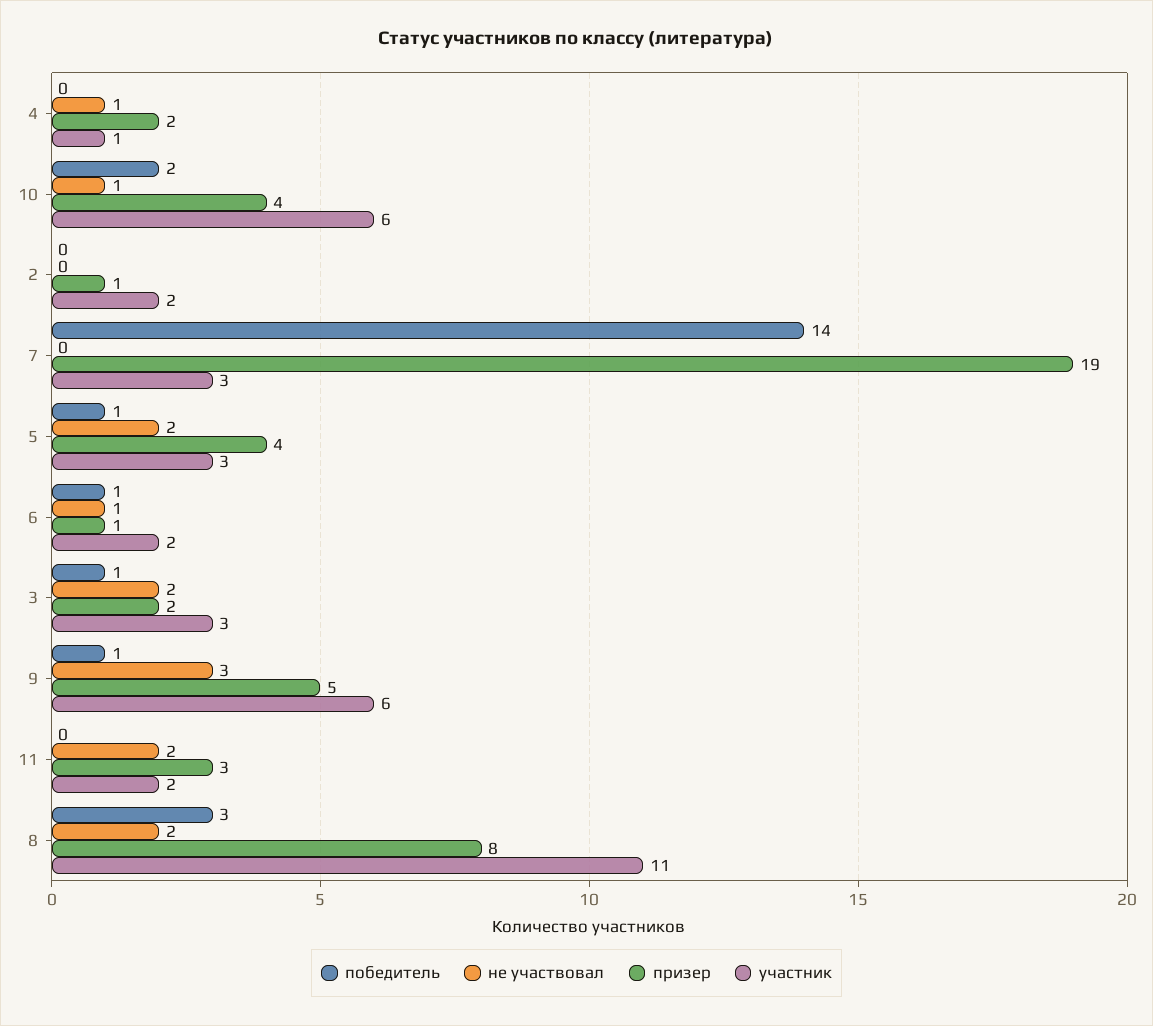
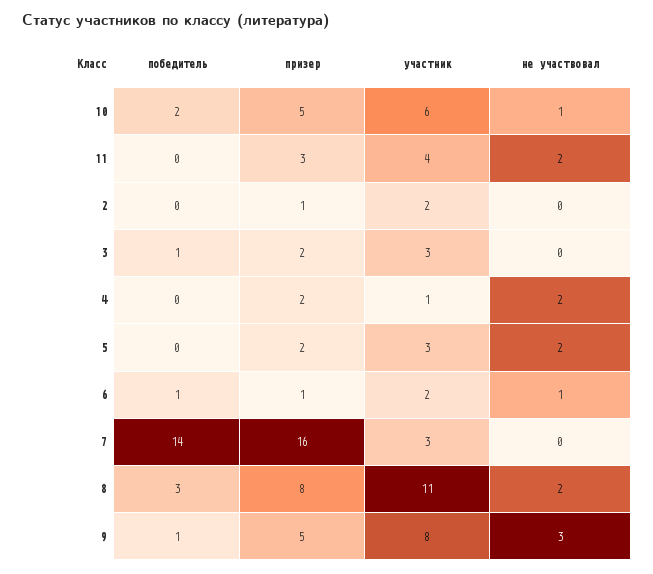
  {
    "победитель": {
      "4": 0,
      "10": 2,
      "2": 0,
      "7": 14,
-     "5": 1,
+     "5": 0,
      "6": 1,
      "3": 1,
      "9": 1,
      "11": 0,
      "8": 3
    },
    "не участвовал": {
-     "4": 1,
+     "4": 2,
      "10": 1,
      "2": 0,
      "7": 0,
      "5": 2,
      "6": 1,
-     "3": 2,
+     "3": 0,
      "9": 3,
      "11": 2,
      "8": 2
    },
    "призер": {
      "4": 2,
-     "10": 4,
+     "10": 5,
      "2": 1,
-     "7": 19,
+     "7": 16,
-     "5": 4,
+     "5": 2,
      "6": 1,
      "3": 2,
      "9": 5,
      "11": 3,
      "8": 8
    },
    "участник": {
      "4": 1,
      "10": 6,
      "2": 2,
      "7": 3,
      "5": 3,
      "6": 2,
      "3": 3,
-     "9": 6,
+     "9": 8,
-     "11": 2,
+     "11": 4,
      "8": 11
    }
  }

